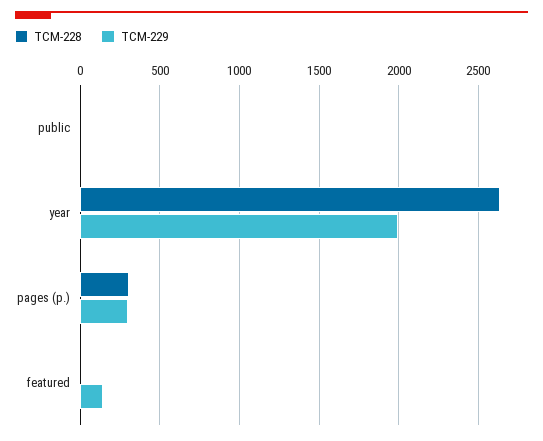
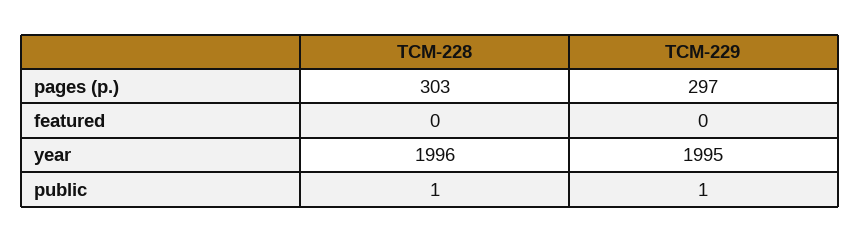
  {
    "TCM-228": {
      "public": 1,
-     "year": 2650,
+     "year": 1996,
      "pages (p.)": 303,
      "featured": 0
    },
    "TCM-229": {
      "public": 1,
      "year": 1995,
      "pages (p.)": 297,
-     "featured": 150
+     "featured": 0
    }
  }

